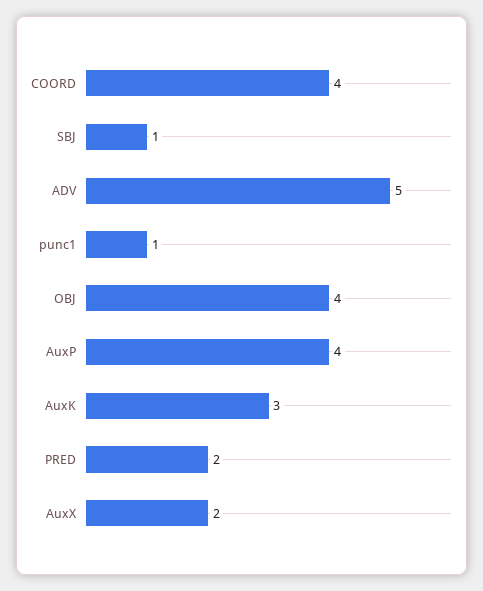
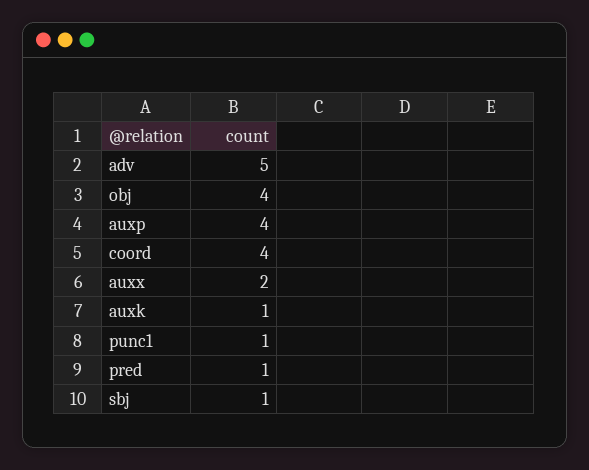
  {
    "COORD": 4,
    "SBJ": 1,
    "ADV": 5,
    "punc1": 1,
    "OBJ": 4,
    "AuxP": 4,
-   "AuxK": 3,
+   "AuxK": 1,
-   "PRED": 2,
+   "PRED": 1,
    "AuxX": 2
  }

